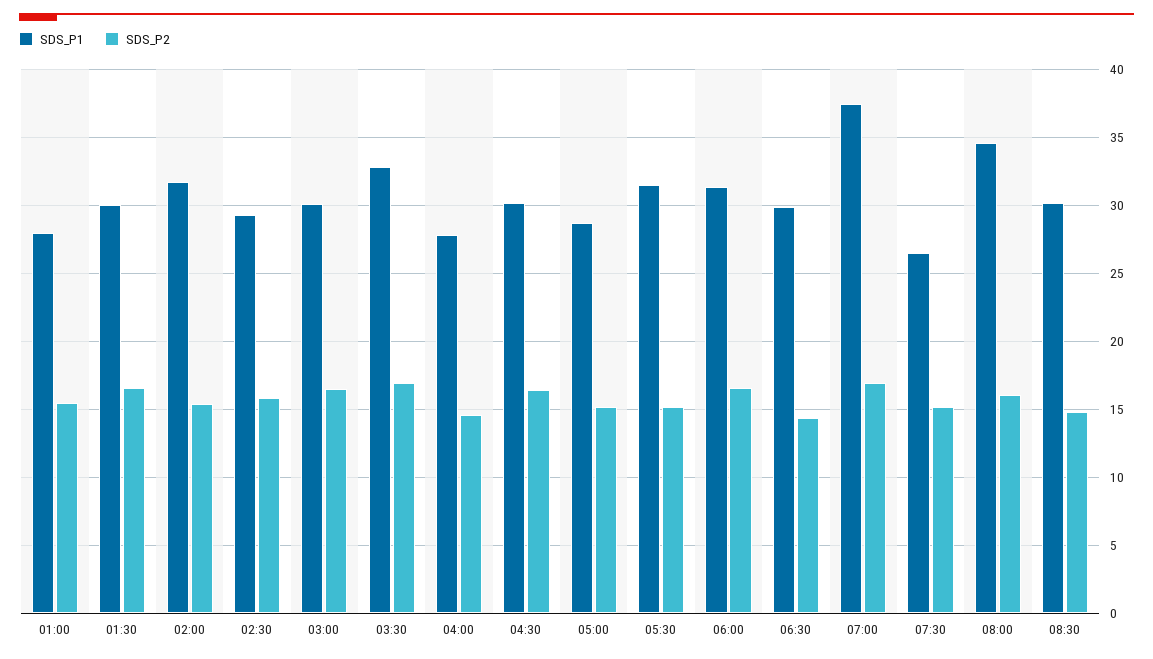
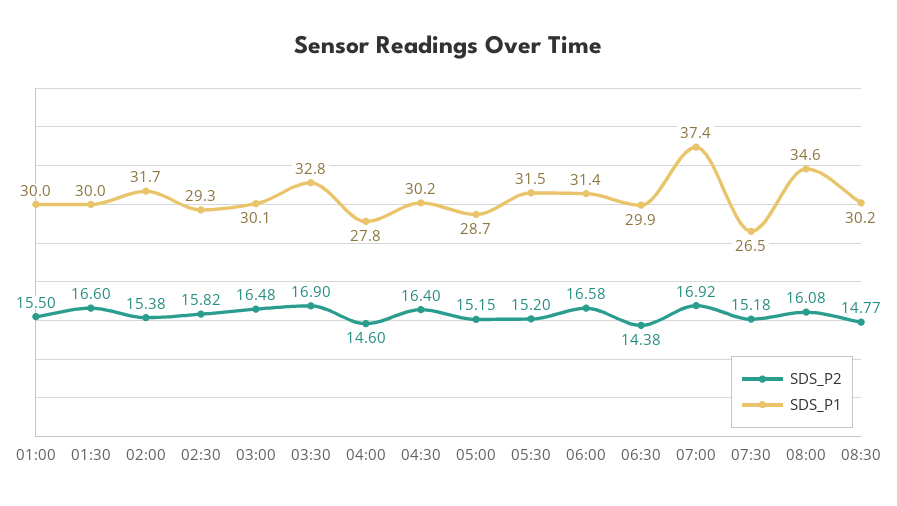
  {
    "SDS_P1": {
-     "01:00": 28,
+     "01:00": 30,
      "01:30": 30,
      "02:00": 31.7,
      "02:30": 29.3,
      "03:00": 30.1,
      "03:30": 32.8,
      "04:00": 27.8,
      "04:30": 30.2,
      "05:00": 28.7,
      "05:30": 31.5,
      "06:00": 31.4,
      "06:30": 29.9,
      "07:00": 37.4,
      "07:30": 26.5,
      "08:00": 34.6,
      "08:30": 30.2
    },
    "SDS_P2": {
      "01:00": 15.5,
      "01:30": 16.6,
      "02:00": 15.38,
      "02:30": 15.82,
      "03:00": 16.48,
      "03:30": 16.9,
      "04:00": 14.6,
      "04:30": 16.4,
      "05:00": 15.15,
      "05:30": 15.2,
      "06:00": 16.58,
      "06:30": 14.38,
      "07:00": 16.92,
      "07:30": 15.18,
      "08:00": 16.08,
      "08:30": 14.77
    }
  }

